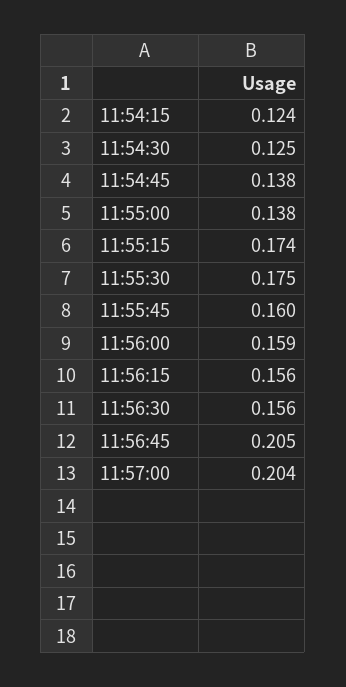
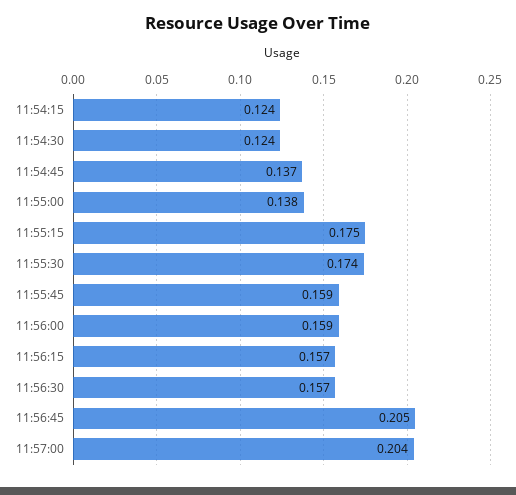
  {
    "11:54:15": 0.124,
-   "11:54:30": 0.125,
+   "11:54:30": 0.124,
-   "11:54:45": 0.138,
+   "11:54:45": 0.137,
    "11:55:00": 0.138,
-   "11:55:15": 0.174,
+   "11:55:15": 0.175,
-   "11:55:30": 0.175,
+   "11:55:30": 0.174,
-   "11:55:45": 0.16,
+   "11:55:45": 0.159,
    "11:56:00": 0.159,
-   "11:56:15": 0.156,
+   "11:56:15": 0.157,
-   "11:56:30": 0.156,
+   "11:56:30": 0.157,
    "11:56:45": 0.205,
    "11:57:00": 0.204
  }

